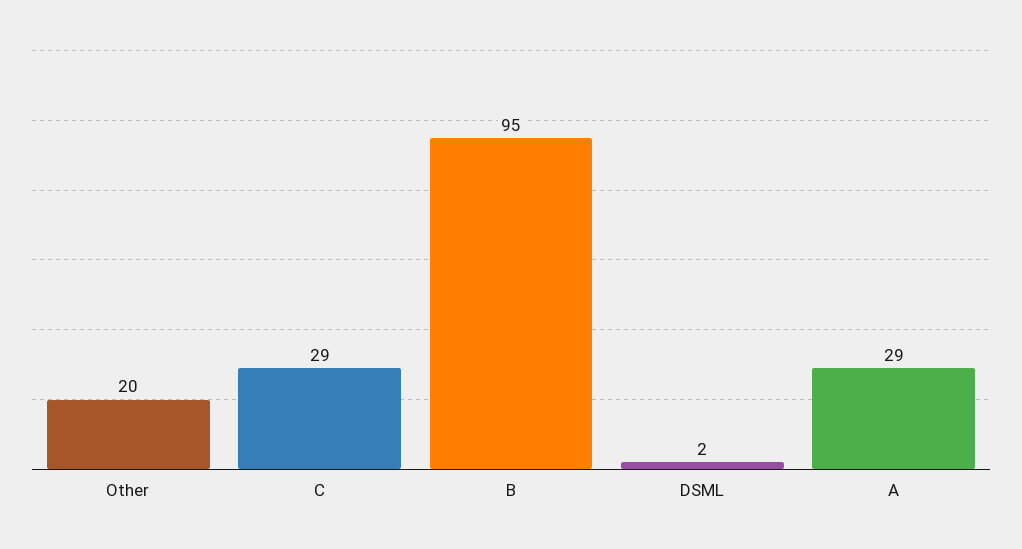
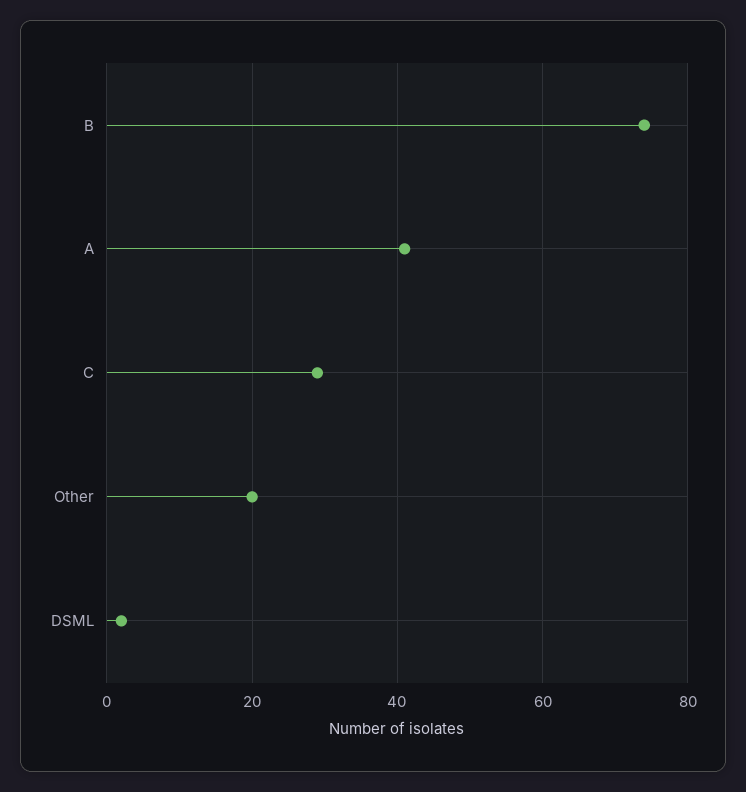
  {
    "Other": 20,
    "C": 29,
-   "B": 95,
+   "B": 75,
    "DSML": 2,
-   "A": 29
+   "A": 40
  }

